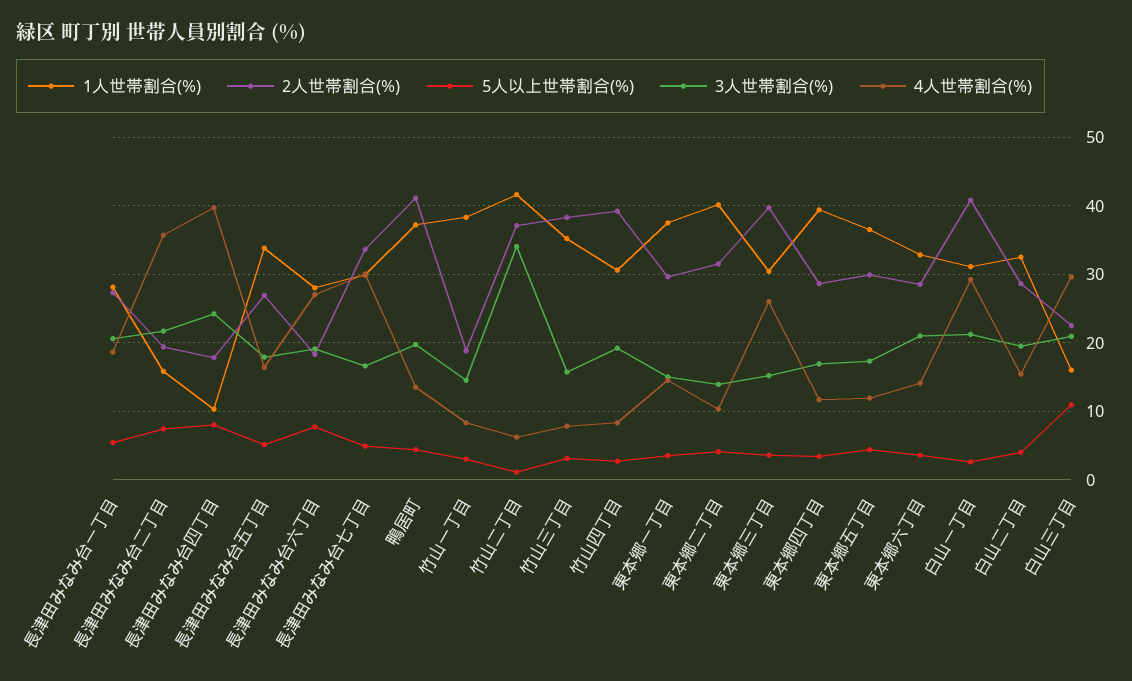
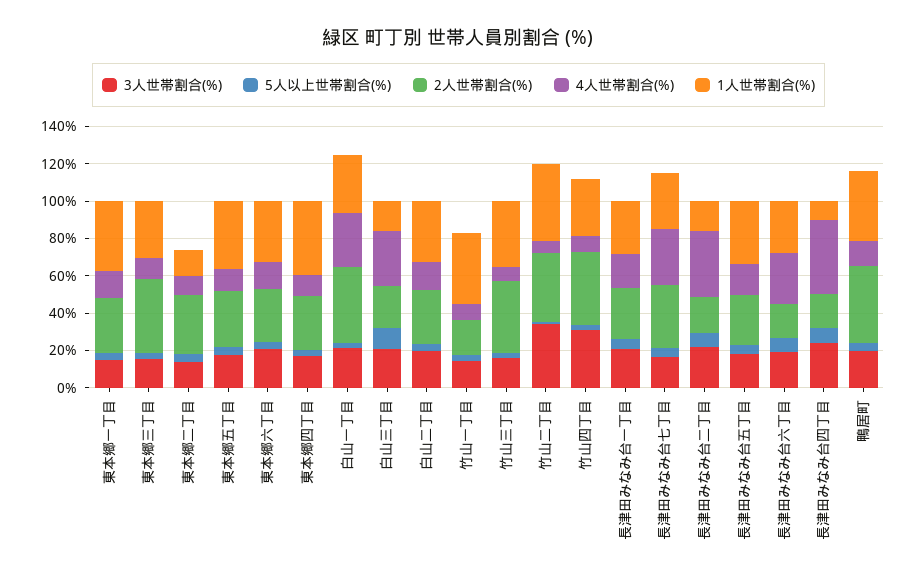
  {
    "1人世帯割合(%)": {
      "長津田みなみ台一丁目": 28,
      "長津田みなみ台二丁目": 16,
      "長津田みなみ台四丁目": 10,
      "長津田みなみ台五丁目": 34,
      "長津田みなみ台六丁目": 28,
      "長津田みなみ台七丁目": 30,
      "鴨居町": 37,
      "竹山一丁目": 38,
      "竹山二丁目": 42,
      "竹山三丁目": 35,
      "竹山四丁目": 31,
      "東本郷一丁目": 38,
-     "東本郷二丁目": 40,
+     "東本郷二丁目": 15,
      "東本郷三丁目": 30,
      "東本郷四丁目": 39,
      "東本郷五丁目": 37,
      "東本郷六丁目": 33,
      "白山一丁目": 31,
      "白山二丁目": 33,
      "白山三丁目": 16
    },
    "2人世帯割合(%)": {
      "長津田みなみ台一丁目": 27,
      "長津田みなみ台二丁目": 19,
      "長津田みなみ台四丁目": 18,
      "長津田みなみ台五丁目": 27,
      "長津田みなみ台六丁目": 18,
      "長津田みなみ台七丁目": 34,
      "鴨居町": 41,
      "竹山一丁目": 19,
      "竹山二丁目": 37,
      "竹山三丁目": 38,
      "竹山四丁目": 39,
      "東本郷一丁目": 30,
      "東本郷二丁目": 32,
      "東本郷三丁目": 40,
      "東本郷四丁目": 29,
      "東本郷五丁目": 30,
      "東本郷六丁目": 29,
      "白山一丁目": 41,
      "白山二丁目": 29,
      "白山三丁目": 23
    },
    "5人以上世帯割合(%)": {
      "長津田みなみ台一丁目": 5,
      "長津田みなみ台二丁目": 7,
      "長津田みなみ台四丁目": 8,
      "長津田みなみ台五丁目": 5,
      "長津田みなみ台六丁目": 8,
      "長津田みなみ台七丁目": 5,
      "鴨居町": 4,
      "竹山一丁目": 3,
      "竹山二丁目": 1,
      "竹山三丁目": 3,
      "竹山四丁目": 3,
      "東本郷一丁目": 4,
      "東本郷二丁目": 4,
      "東本郷三丁目": 4,
      "東本郷四丁目": 3,
      "東本郷五丁目": 4,
      "東本郷六丁目": 4,
      "白山一丁目": 3,
      "白山二丁目": 4,
      "白山三丁目": 11
    },
    "3人世帯割合(%)": {
      "長津田みなみ台一丁目": 21,
      "長津田みなみ台二丁目": 22,
      "長津田みなみ台四丁目": 24,
      "長津田みなみ台五丁目": 18,
      "長津田みなみ台六丁目": 19,
      "長津田みなみ台七丁目": 17,
      "鴨居町": 20,
      "竹山一丁目": 15,
      "竹山二丁目": 34,
      "竹山三丁目": 16,
-     "竹山四丁目": 19,
+     "竹山四丁目": 30,
      "東本郷一丁目": 15,
      "東本郷二丁目": 14,
      "東本郷三丁目": 15,
      "東本郷四丁目": 17,
      "東本郷五丁目": 17,
      "東本郷六丁目": 21,
      "白山一丁目": 21,
      "白山二丁目": 20,
      "白山三丁目": 21
    },
    "4人世帯割合(%)": {
      "長津田みなみ台一丁目": 19,
      "長津田みなみ台二丁目": 36,
      "長津田みなみ台四丁目": 40,
      "長津田みなみ台五丁目": 16,
      "長津田みなみ台六丁目": 27,
      "長津田みなみ台七丁目": 30,
      "鴨居町": 14,
      "竹山一丁目": 8,
      "竹山二丁目": 6,
      "竹山三丁目": 8,
      "竹山四丁目": 8,
      "東本郷一丁目": 15,
      "東本郷二丁目": 10,
-     "東本郷三丁目": 26,
+     "東本郷三丁目": 10,
      "東本郷四丁目": 12,
      "東本郷五丁目": 12,
      "東本郷六丁目": 14,
      "白山一丁目": 29,
      "白山二丁目": 15,
      "白山三丁目": 30
    }
  }

